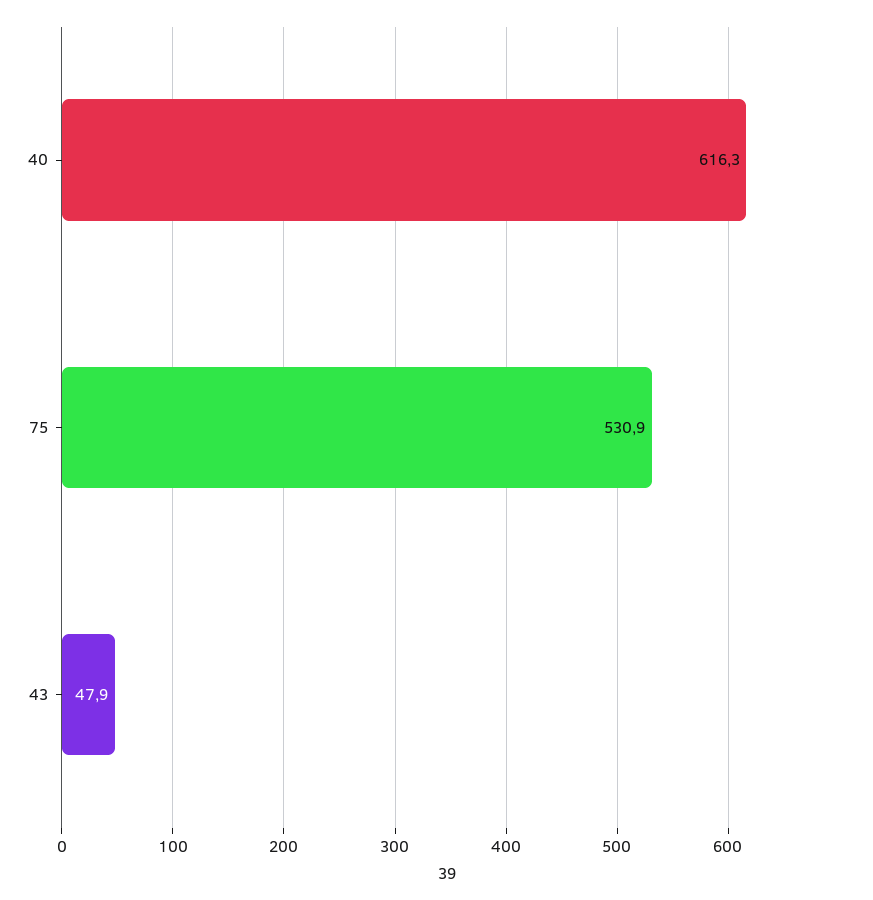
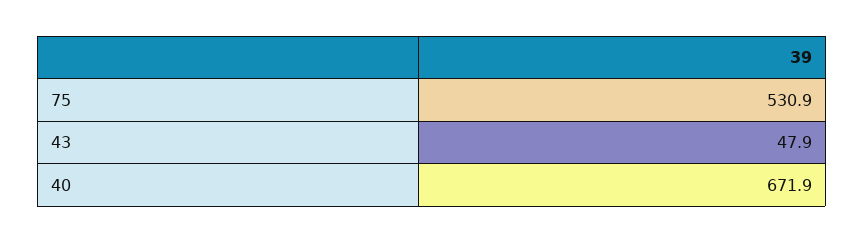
  {
-   "40": 616.3,
+   "40": 671.9,
    "75": 530.9,
    "43": 47.9
  }

